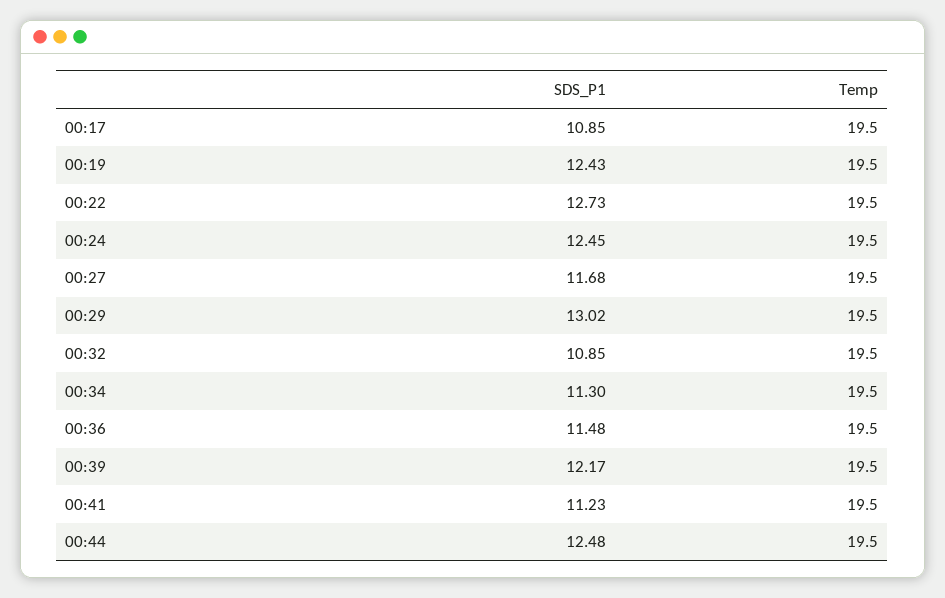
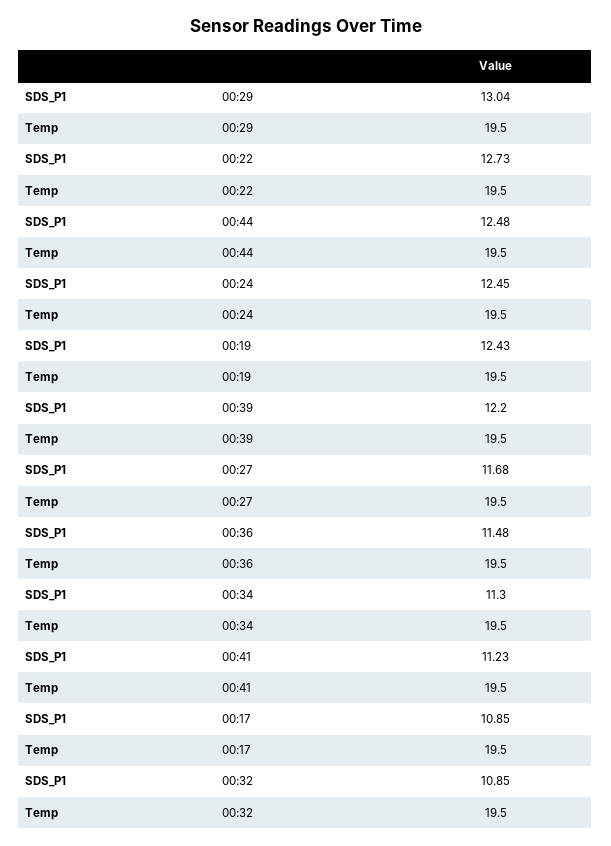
  {
    "SDS_P1": {
      "00:17": 10.85,
      "00:19": 12.43,
      "00:22": 12.73,
      "00:24": 12.45,
      "00:27": 11.68,
-     "00:29": 13.02,
+     "00:29": 13.04,
      "00:32": 10.85,
      "00:34": 11.3,
      "00:36": 11.48,
-     "00:39": 12.17,
+     "00:39": 12.2,
      "00:41": 11.23,
      "00:44": 12.48
    },
    "Temp": {
      "00:17": 19.5,
      "00:19": 19.5,
      "00:22": 19.5,
      "00:24": 19.5,
      "00:27": 19.5,
      "00:29": 19.5,
      "00:32": 19.5,
      "00:34": 19.5,
      "00:36": 19.5,
      "00:39": 19.5,
      "00:41": 19.5,
      "00:44": 19.5
    }
  }

